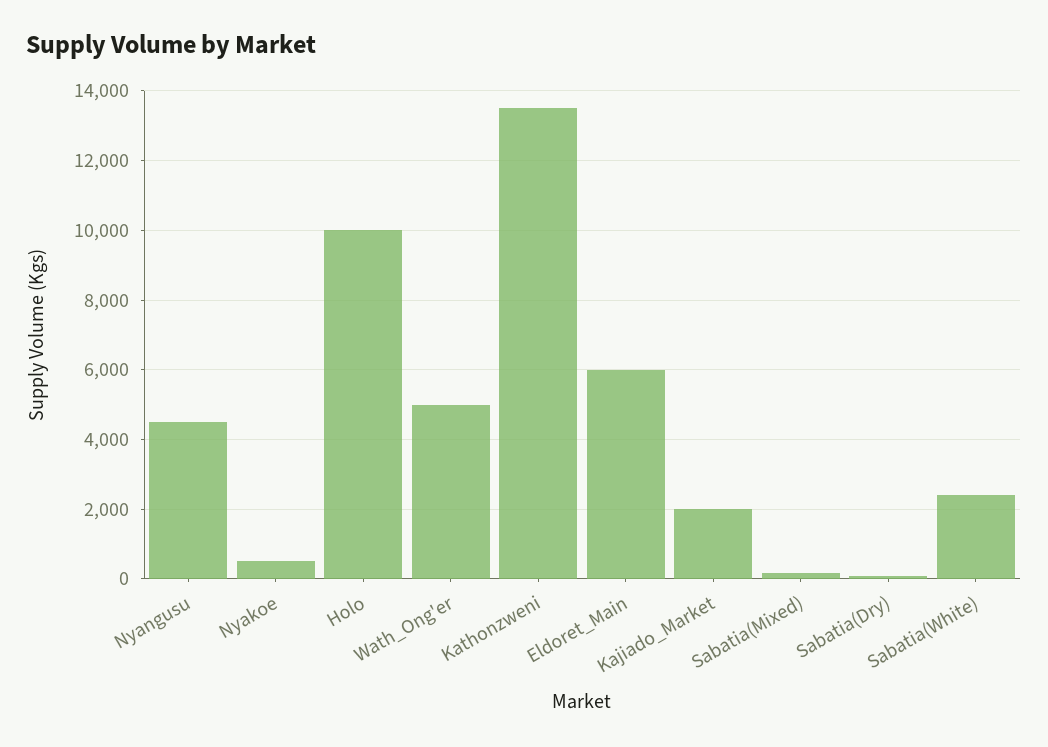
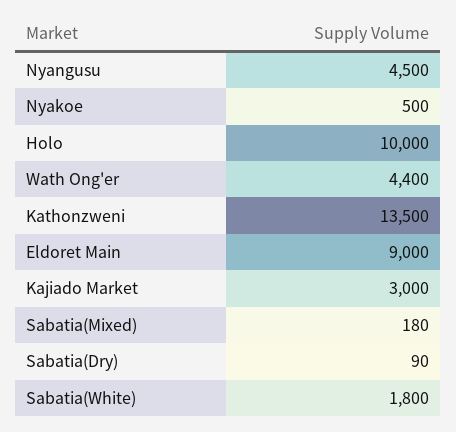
  {
    "Nyangusu": 4500,
    "Nyakoe": 500,
    "Holo": 10000,
-   "Wath_Ong'er": 5000,
+   "Wath_Ong'er": 4400,
    "Kathonzweni": 13500,
-   "Eldoret_Main": 6000,
+   "Eldoret_Main": 9000,
-   "Kajiado_Market": 2000,
+   "Kajiado_Market": 3000,
    "Sabatia(Mixed)": 180,
    "Sabatia(Dry)": 90,
-   "Sabatia(White)": 2400
+   "Sabatia(White)": 1800
  }

